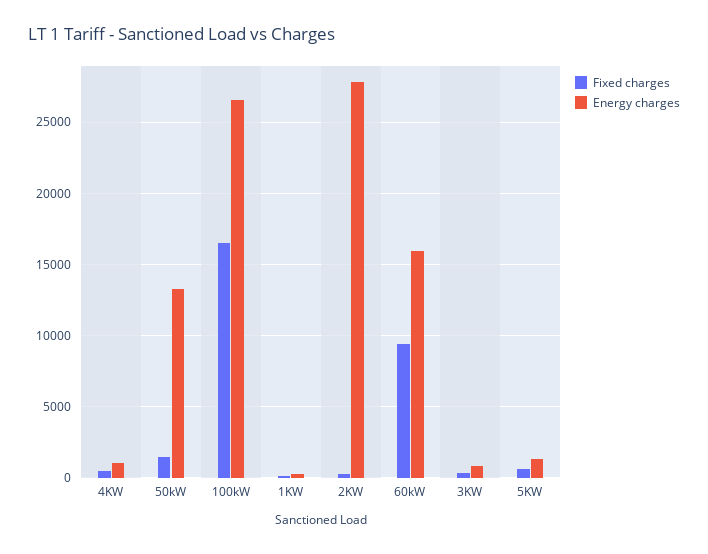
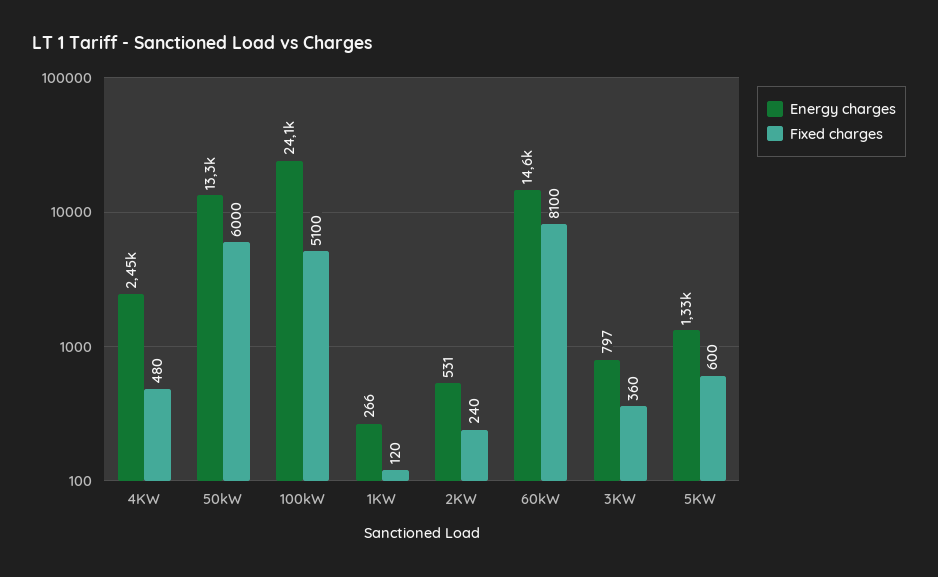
  {
    "Fixed charges": {
      "4KW": 480,
-     "50kW": 1500,
+     "50kW": 6000,
-     "100kW": 16500,
+     "100kW": 5100,
      "1KW": 120,
      "2KW": 240,
-     "60kW": 9500,
+     "60kW": 8100,
      "3KW": 360,
      "5KW": 600
    },
    "Energy charges": {
-     "4KW": 1000,
+     "4KW": 2450,
      "50kW": 13300,
-     "100kW": 26500,
+     "100kW": 24100,
      "1KW": 266,
-     "2KW": 28000,
+     "2KW": 531,
-     "60kW": 16000,
+     "60kW": 14600,
      "3KW": 797,
      "5KW": 1330
    }
  }

